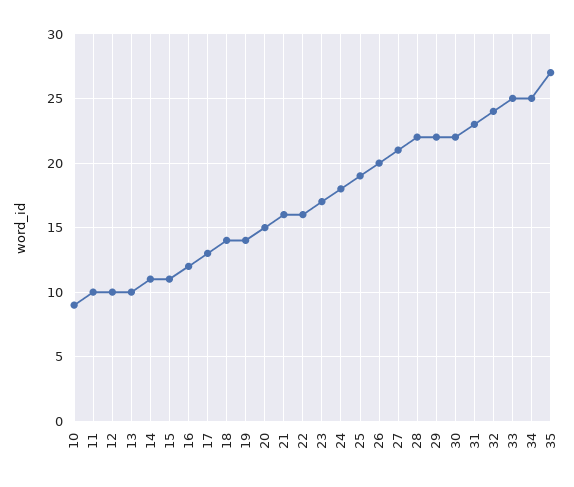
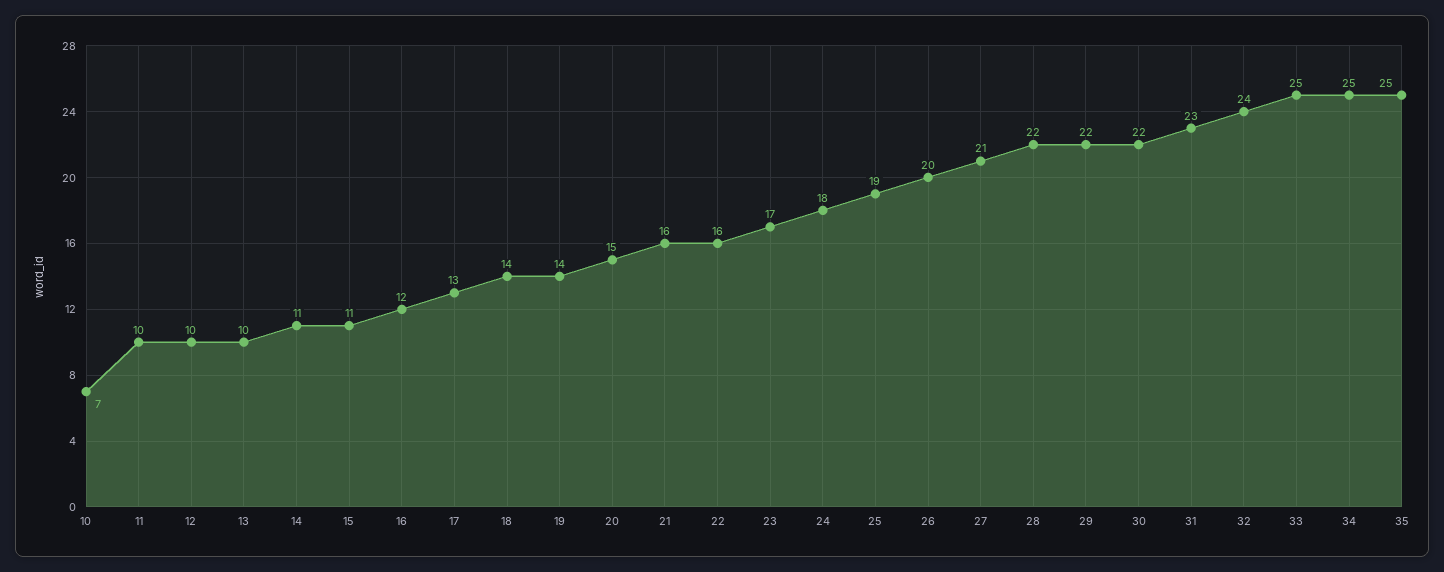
  {
-   "10": 9,
+   "10": 7,
    "11": 10,
    "12": 10,
    "13": 10,
    "14": 11,
    "15": 11,
    "16": 12,
    "17": 13,
    "18": 14,
    "19": 14,
    "20": 15,
    "21": 16,
    "22": 16,
    "23": 17,
    "24": 18,
    "25": 19,
    "26": 20,
    "27": 21,
    "28": 22,
    "29": 22,
    "30": 22,
    "31": 23,
    "32": 24,
    "33": 25,
    "34": 25,
-   "35": 27
+   "35": 25
  }

